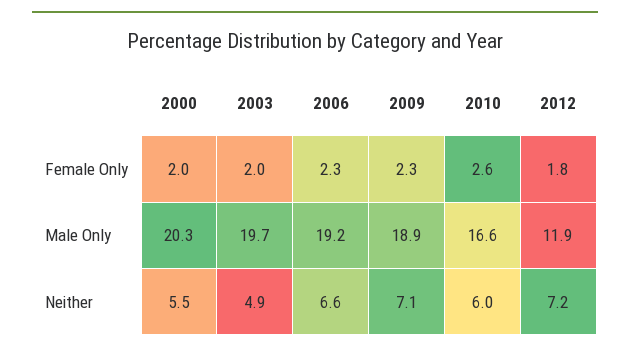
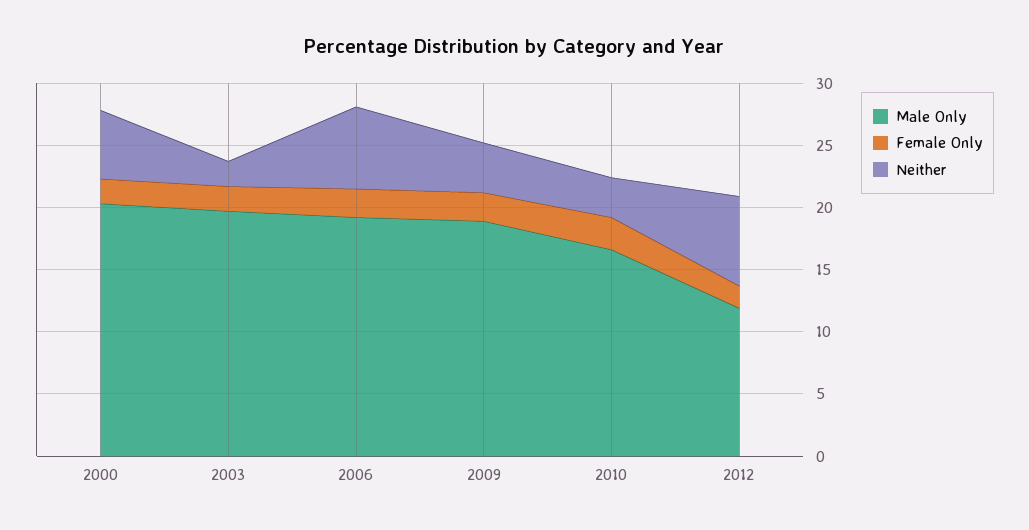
  {
    "Female Only": {
      "2000": 2,
      "2003": 2,
      "2006": 2.3,
      "2009": 2.3,
      "2010": 2.6,
      "2012": 1.8
    },
    "Male Only": {
      "2000": 20.3,
      "2003": 19.7,
      "2006": 19.2,
      "2009": 18.9,
      "2010": 16.6,
      "2012": 11.9
    },
    "Neither": {
      "2000": 5.5,
-     "2003": 4.9,
+     "2003": 2,
      "2006": 6.6,
-     "2009": 7.1,
+     "2009": 4,
-     "2010": 6,
+     "2010": 3,
      "2012": 7.2
    }
  }

